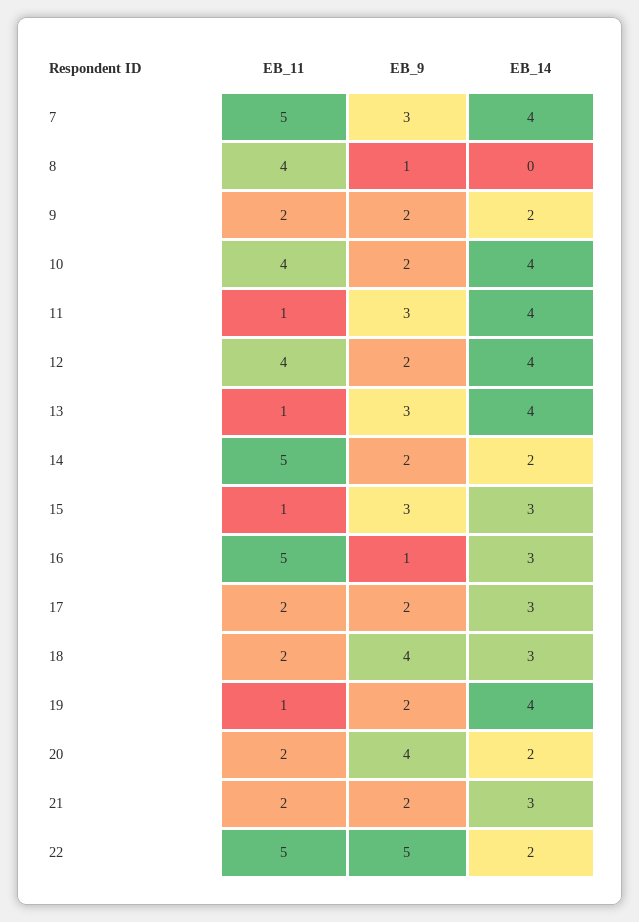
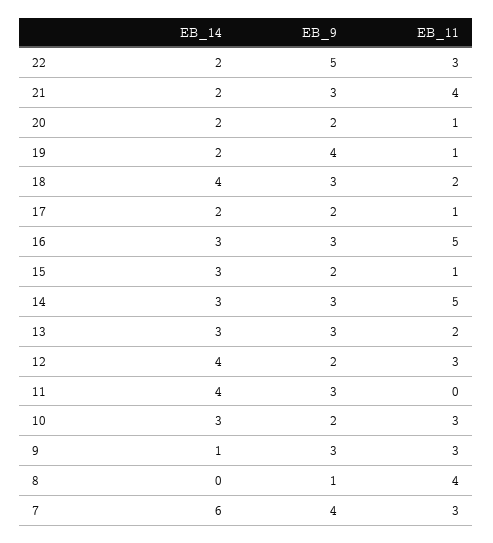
  {
    "EB_11": {
-     "7": 5,
+     "7": 3,
      "8": 4,
-     "9": 2,
+     "9": 3,
-     "10": 4,
+     "10": 3,
-     "11": 1,
+     "11": 0,
-     "12": 4,
+     "12": 3,
-     "13": 1,
+     "13": 2,
      "14": 5,
      "15": 1,
      "16": 5,
-     "17": 2,
+     "17": 1,
      "18": 2,
      "19": 1,
-     "20": 2,
+     "20": 1,
-     "21": 2,
+     "21": 4,
-     "22": 5
+     "22": 3
    },
    "EB_9": {
-     "7": 3,
+     "7": 4,
      "8": 1,
-     "9": 2,
+     "9": 3,
      "10": 2,
      "11": 3,
      "12": 2,
      "13": 3,
-     "14": 2,
+     "14": 3,
-     "15": 3,
+     "15": 2,
-     "16": 1,
+     "16": 3,
      "17": 2,
-     "18": 4,
+     "18": 3,
-     "19": 2,
+     "19": 4,
-     "20": 4,
+     "20": 2,
-     "21": 2,
+     "21": 3,
      "22": 5
    },
    "EB_14": {
-     "7": 4,
+     "7": 6,
      "8": 0,
-     "9": 2,
+     "9": 1,
-     "10": 4,
+     "10": 3,
      "11": 4,
      "12": 4,
-     "13": 4,
+     "13": 3,
-     "14": 2,
+     "14": 3,
      "15": 3,
      "16": 3,
-     "17": 3,
+     "17": 2,
-     "18": 3,
+     "18": 4,
-     "19": 4,
+     "19": 2,
      "20": 2,
-     "21": 3,
+     "21": 2,
      "22": 2
    }
  }

